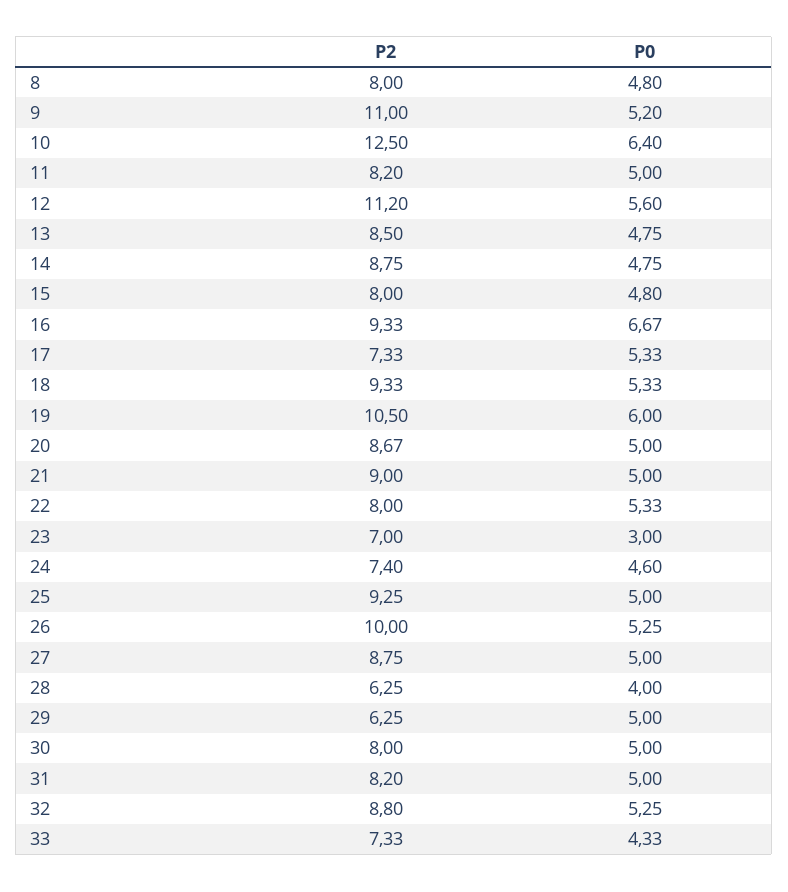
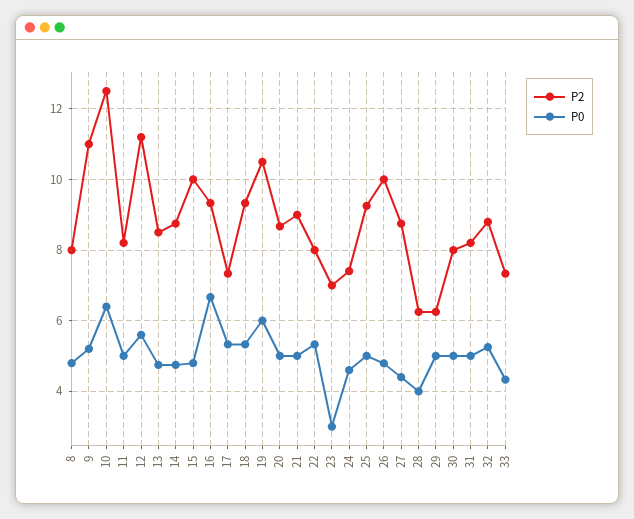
  {
    "P2": {
      "8": 8,
      "9": 11,
      "10": 12.5,
      "11": 8.2,
      "12": 11.2,
      "13": 8.5,
      "14": 8.75,
-     "15": 8,
+     "15": 10,
      "16": 9.33,
      "17": 7.33,
      "18": 9.33,
      "19": 10.5,
      "20": 8.67,
      "21": 9,
      "22": 8,
      "23": 7,
      "24": 7.4,
      "25": 9.25,
      "26": 10,
      "27": 8.75,
      "28": 6.25,
      "29": 6.25,
      "30": 8,
      "31": 8.2,
      "32": 8.8,
      "33": 7.33
    },
    "P0": {
      "8": 4.8,
      "9": 5.2,
      "10": 6.4,
      "11": 5,
      "12": 5.6,
      "13": 4.75,
      "14": 4.75,
      "15": 4.8,
      "16": 6.67,
      "17": 5.33,
      "18": 5.33,
      "19": 6,
      "20": 5,
      "21": 5,
      "22": 5.33,
      "23": 3,
      "24": 4.6,
      "25": 5,
-     "26": 5.25,
+     "26": 4.8,
-     "27": 5,
+     "27": 4.4,
      "28": 4,
      "29": 5,
      "30": 5,
      "31": 5,
      "32": 5.25,
      "33": 4.33
    }
  }

